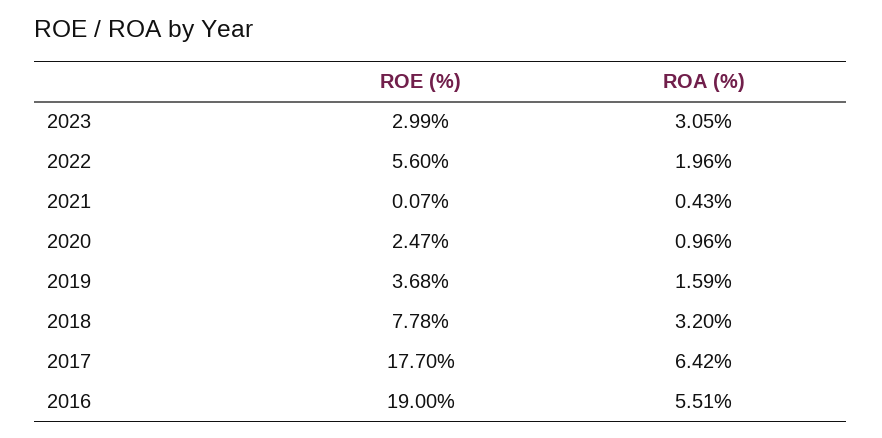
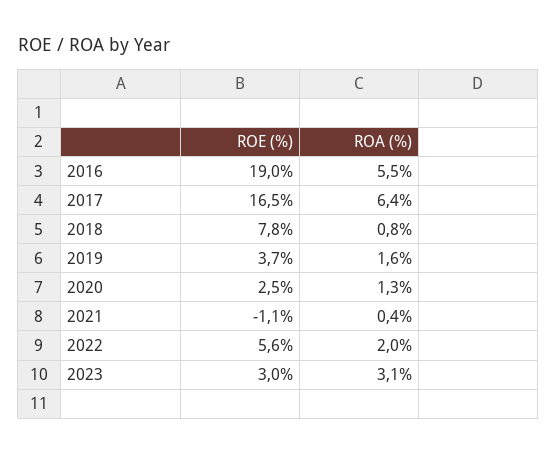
  {
    "ROE (%)": {
      "2023": 2.99,
      "2022": 5.6,
-     "2021": 0.07,
+     "2021": -1.1,
      "2020": 2.47,
      "2019": 3.68,
      "2018": 7.78,
-     "2017": 17.7,
+     "2017": 16.5,
      "2016": 19
    },
    "ROA (%)": {
      "2023": 3.05,
      "2022": 1.96,
      "2021": 0.43,
-     "2020": 0.96,
+     "2020": 1.3,
      "2019": 1.59,
-     "2018": 3.2,
+     "2018": 0.8,
      "2017": 6.42,
      "2016": 5.51
    }
  }

